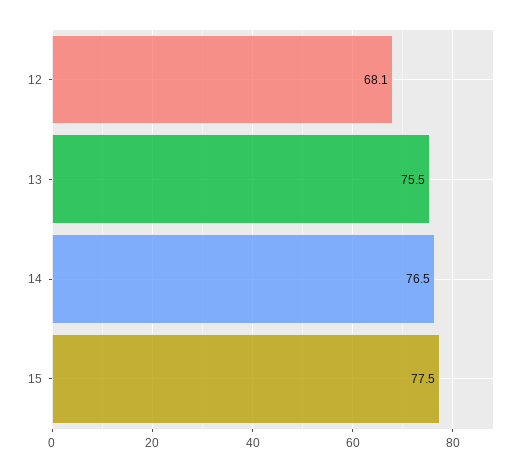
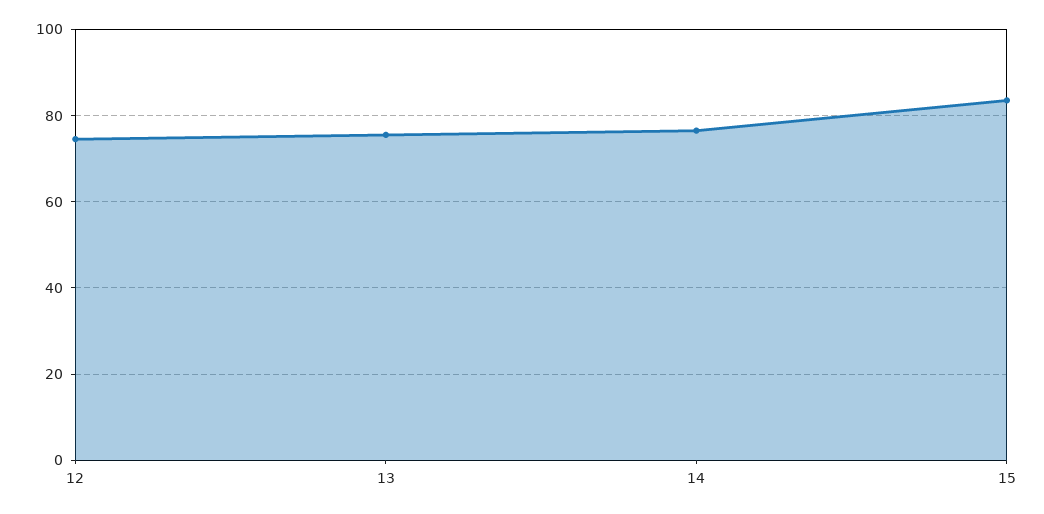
  {
-   "12": 68.1,
+   "12": 74,
    "13": 75.5,
    "14": 76.5,
-   "15": 77.5
+   "15": 84
  }

